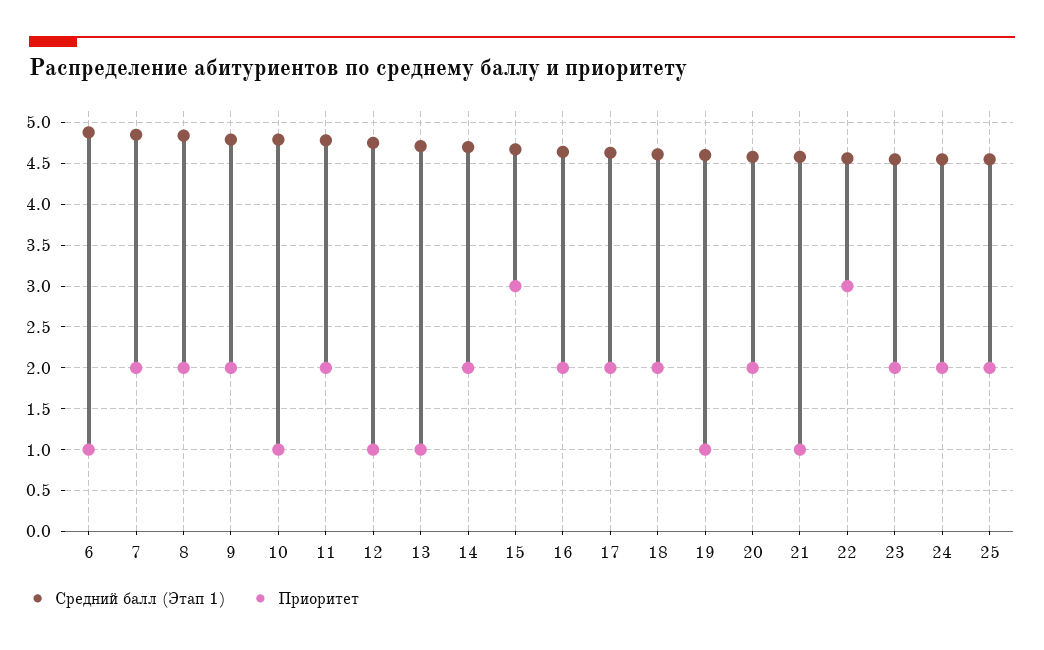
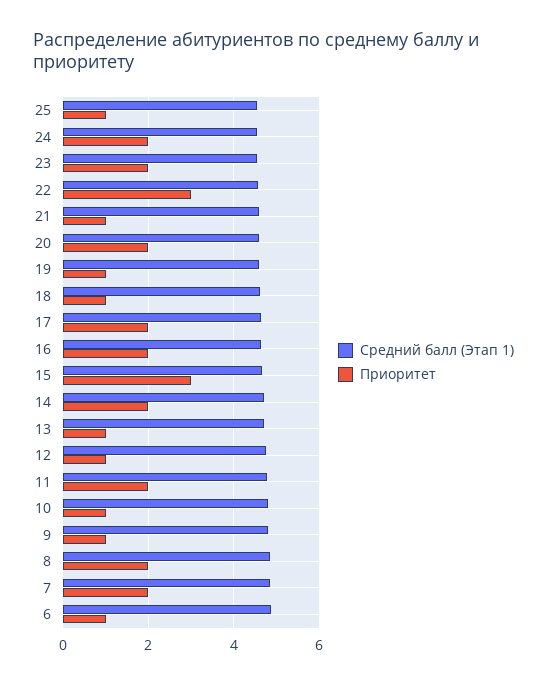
  {
    "Средний балл (Этап 1)": {
      "6": 4.9,
      "7": 4.9,
      "8": 4.8,
      "9": 4.8,
      "10": 4.8,
      "11": 4.8,
      "12": 4.8,
      "13": 4.7,
      "14": 4.7,
      "15": 4.7,
      "16": 4.6,
      "17": 4.6,
      "18": 4.6,
      "19": 4.6,
      "20": 4.6,
      "21": 4.6,
      "22": 4.6,
      "23": 4.6,
      "24": 4.6,
      "25": 4.6
    },
    "Приоритет": {
      "6": 1,
      "7": 2,
      "8": 2,
-     "9": 2,
+     "9": 1,
      "10": 1,
      "11": 2,
      "12": 1,
      "13": 1,
      "14": 2,
      "15": 3,
      "16": 2,
      "17": 2,
-     "18": 2,
+     "18": 1,
      "19": 1,
      "20": 2,
      "21": 1,
      "22": 3,
      "23": 2,
      "24": 2,
-     "25": 2
+     "25": 1
    }
  }

